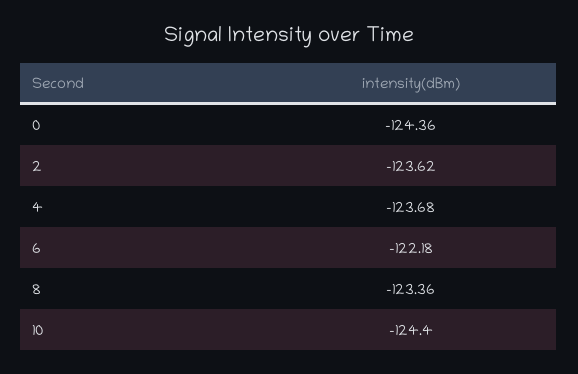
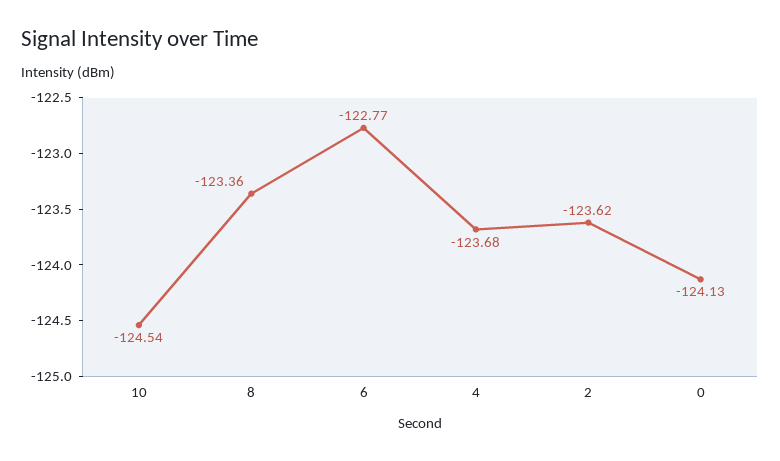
  {
-   "0": -124.36,
+   "0": -124.13,
    "2": -123.62,
    "4": -123.68,
-   "6": -122.18,
+   "6": -122.77,
    "8": -123.36,
-   "10": -124.4
+   "10": -124.54
  }

